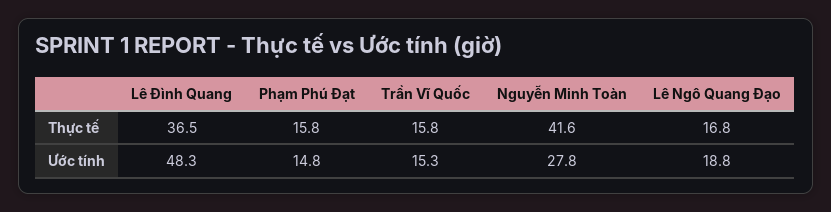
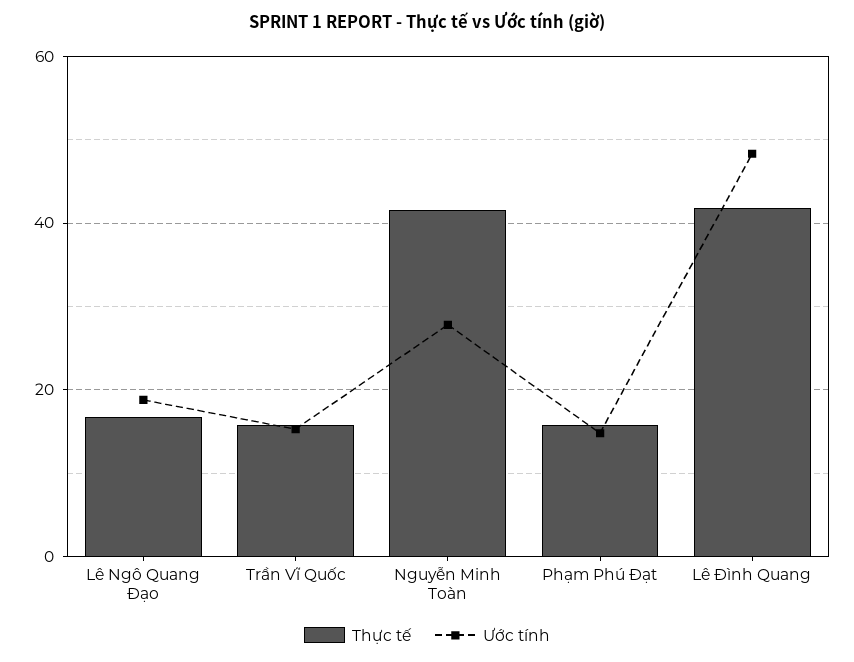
  {
    "Thực tế": {
-     "Lê Đình Quang": 36.5,
+     "Lê Đình Quang": 42,
      "Phạm Phú Đạt": 15.8,
      "Trần Vĩ Quốc": 15.8,
      "Nguyễn Minh Toàn": 41.6,
      "Lê Ngô Quang Đạo": 16.8
    },
    "Ước tính": {
      "Lê Đình Quang": 48.3,
      "Phạm Phú Đạt": 14.8,
      "Trần Vĩ Quốc": 15.3,
      "Nguyễn Minh Toàn": 27.8,
      "Lê Ngô Quang Đạo": 18.8
    }
  }

